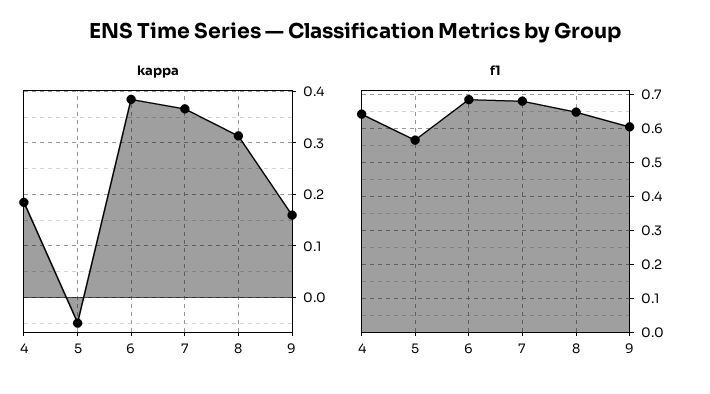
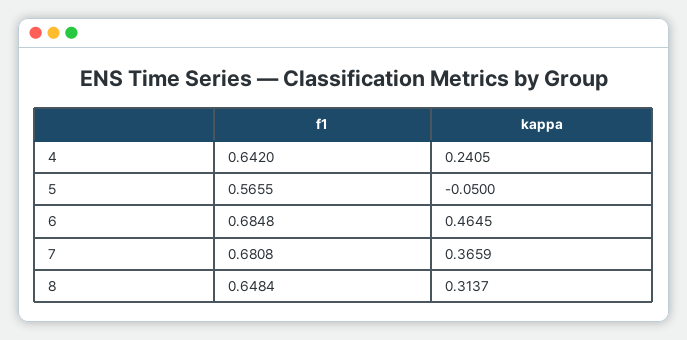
  {
    "kappa": {
-     "4": 0.18,
+     "4": 0.2405,
      "5": -0.05,
-     "6": 0.38,
+     "6": 0.4645,
      "7": 0.3659,
-     "8": 0.3137,
+     "8": 0.3137
-     "9": 0.16
    },
    "f1": {
      "4": 0.642,
      "5": 0.5655,
      "6": 0.6848,
      "7": 0.6808,
-     "8": 0.6484,
+     "8": 0.6484
-     "9": 0.6
    }
  }

